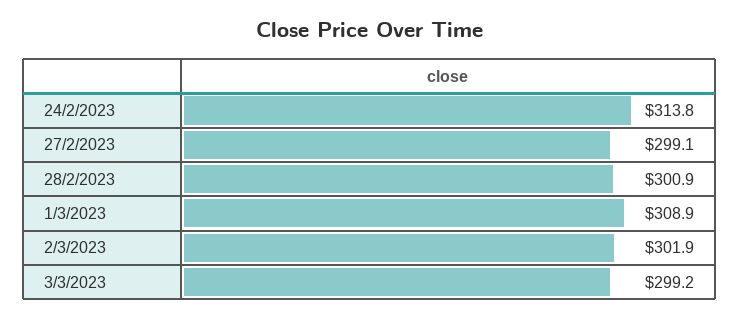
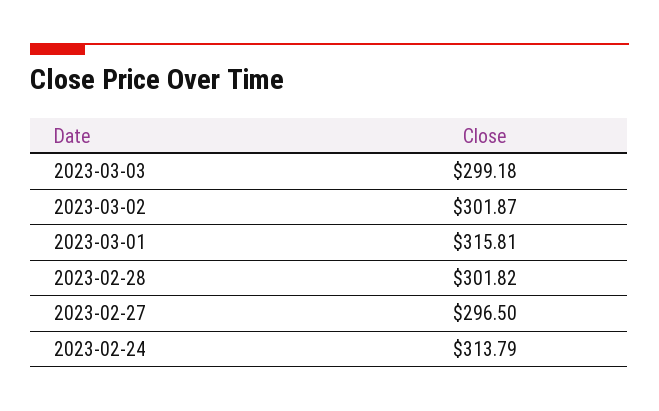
  {
    "24/2/2023": 313.79,
-   "27/2/2023": 299.1,
+   "27/2/2023": 296.5,
-   "28/2/2023": 300.9,
+   "28/2/2023": 301.82,
-   "1/3/2023": 308.9,
+   "1/3/2023": 315.81,
    "2/3/2023": 301.87,
    "3/3/2023": 299.18
  }

